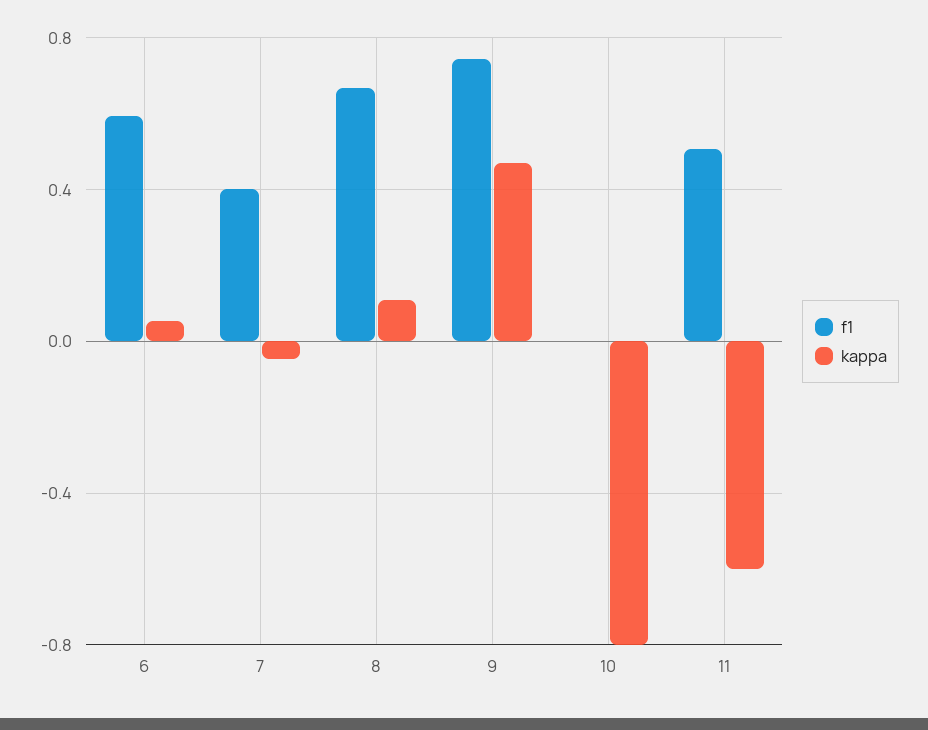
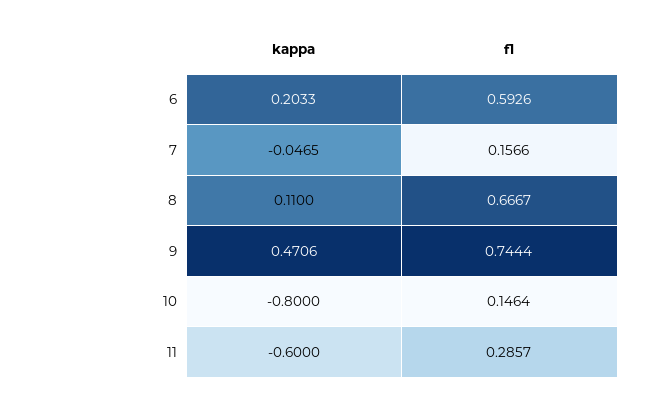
  {
    "f1": {
      "6": 0.5926,
-     "7": 0.4,
+     "7": 0.1566,
      "8": 0.6667,
      "9": 0.7444,
-     "10": 0,
+     "10": 0.1464,
-     "11": 0.5
+     "11": 0.2857
    },
    "kappa": {
-     "6": 0.05,
+     "6": 0.2033,
      "7": -0.0465,
      "8": 0.11,
      "9": 0.4706,
      "10": -0.8,
      "11": -0.6
    }
  }

